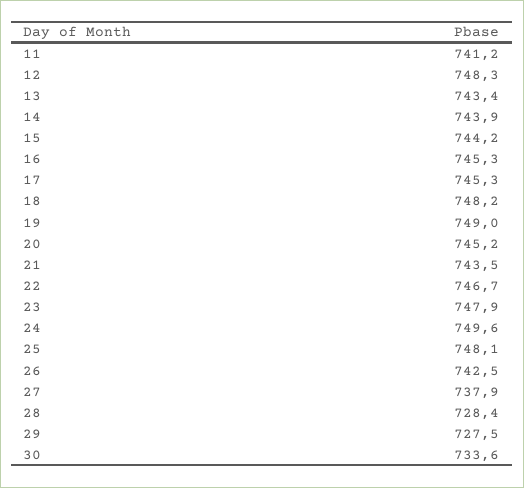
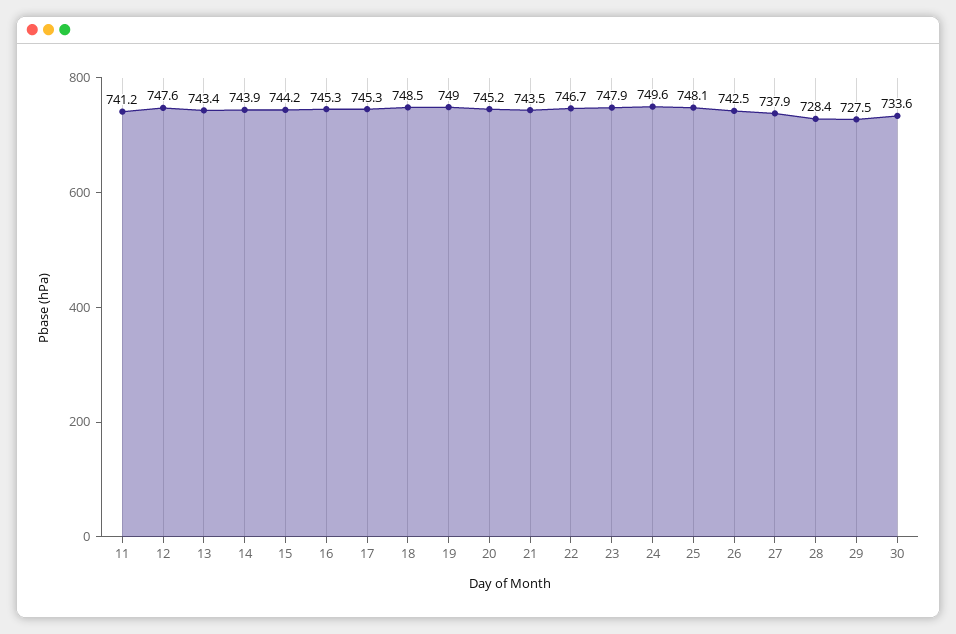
  {
    "11": 741.2,
-   "12": 748.3,
+   "12": 747.6,
    "13": 743.4,
    "14": 743.9,
    "15": 744.2,
    "16": 745.3,
    "17": 745.3,
-   "18": 748.2,
+   "18": 748.5,
    "19": 749,
    "20": 745.2,
    "21": 743.5,
    "22": 746.7,
    "23": 747.9,
    "24": 749.6,
    "25": 748.1,
    "26": 742.5,
    "27": 737.9,
    "28": 728.4,
    "29": 727.5,
    "30": 733.6
  }

